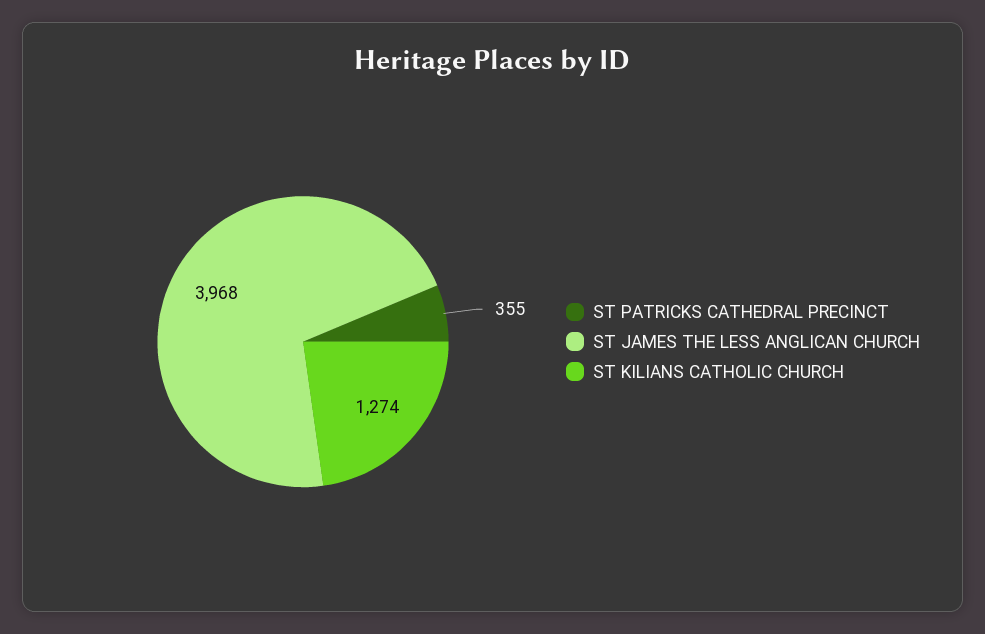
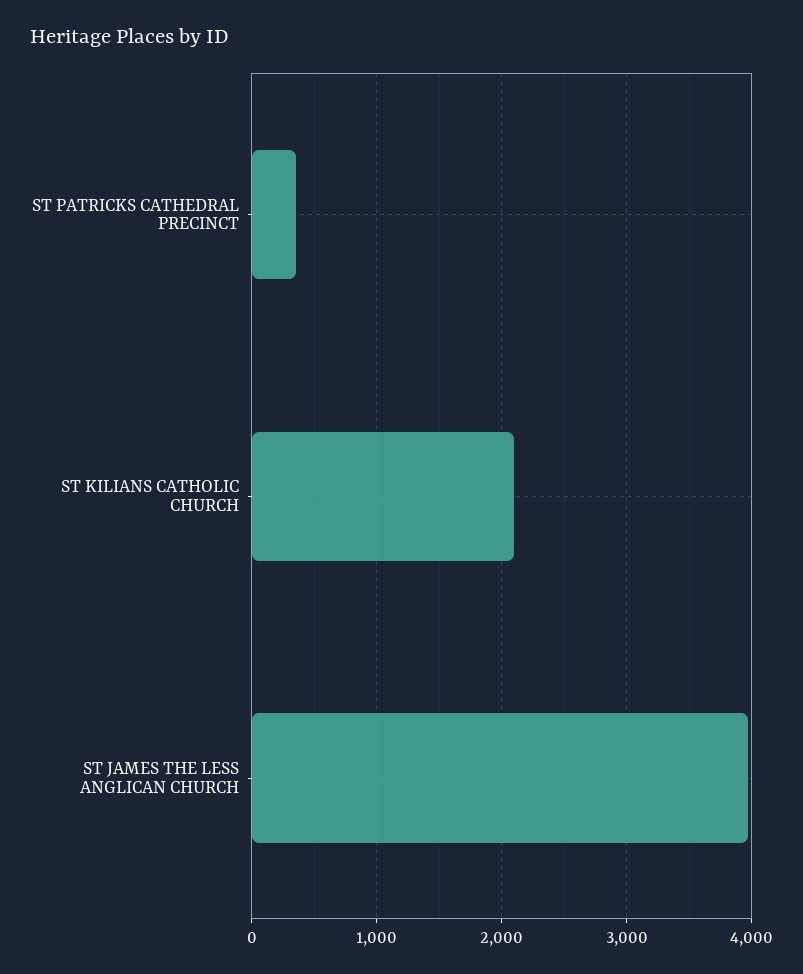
  {
    "ST PATRICKS CATHEDRAL PRECINCT": 355,
    "ST JAMES THE LESS ANGLICAN CHURCH": 3968,
-   "ST KILIANS CATHOLIC CHURCH": 1274
+   "ST KILIANS CATHOLIC CHURCH": 2100
  }

